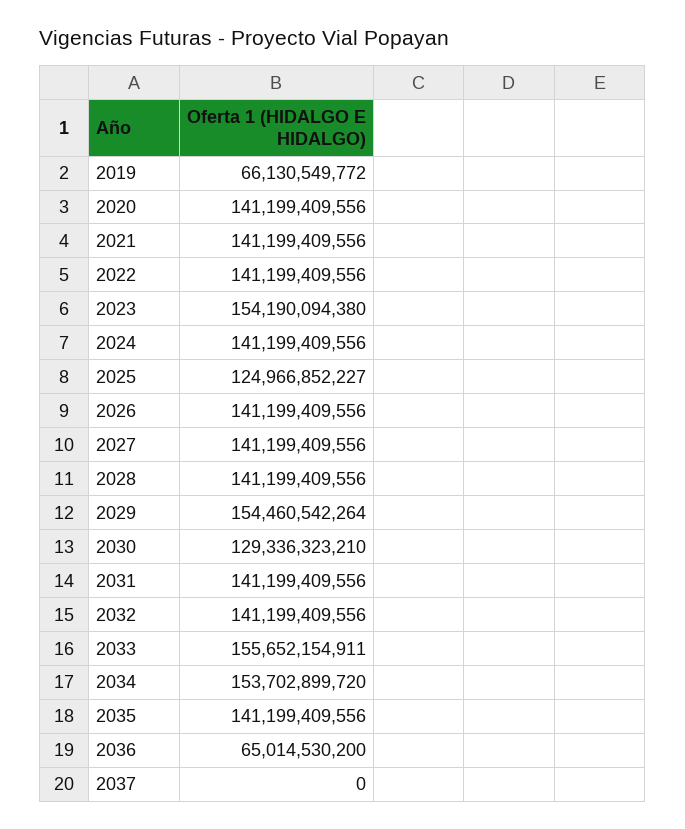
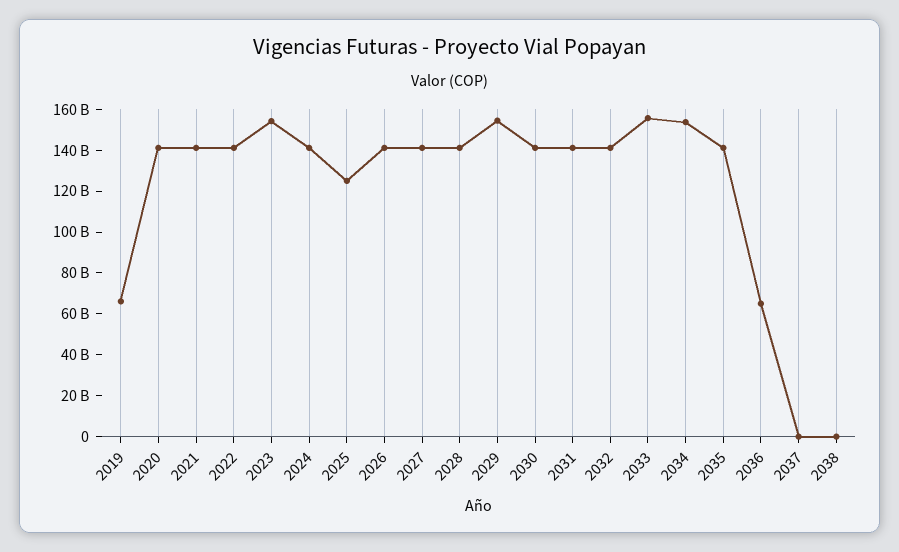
  {
    "2019": 66130549772,
    "2020": 141199409556,
    "2021": 141199409556,
    "2022": 141199409556,
    "2023": 154190094380,
    "2024": 141199409556,
    "2025": 124966852227,
    "2026": 141199409556,
    "2027": 141199409556,
    "2028": 141199409556,
    "2029": 154460542264,
-   "2030": 129336323210,
+   "2030": 140000000000,
    "2031": 141199409556,
    "2032": 141199409556,
    "2033": 155652154911,
    "2034": 153702899720,
    "2035": 141199409556,
    "2036": 65014530200,
-   "2037": 0
+   "2037": 0,
+   "2038": 0
  }

